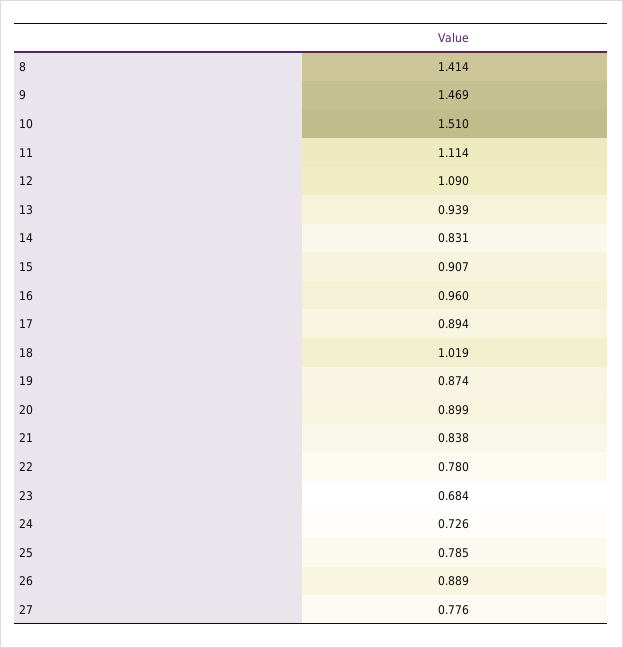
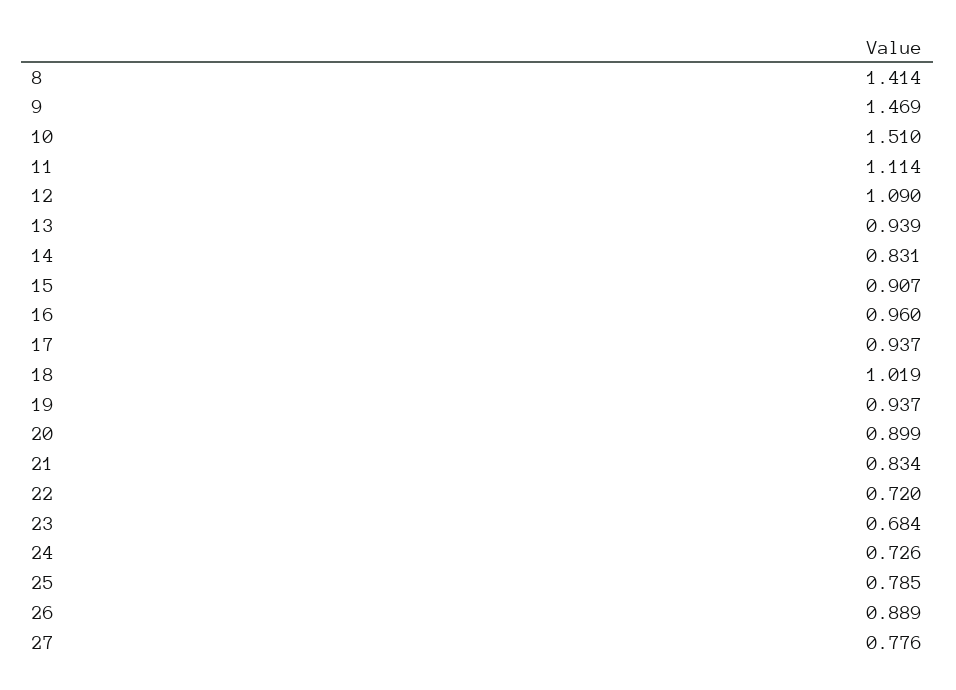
  {
    "8": 1.414,
    "9": 1.469,
    "10": 1.51,
    "11": 1.114,
    "12": 1.09,
    "13": 0.939,
    "14": 0.831,
    "15": 0.907,
    "16": 0.96,
-   "17": 0.894,
+   "17": 0.937,
    "18": 1.019,
-   "19": 0.874,
+   "19": 0.937,
    "20": 0.899,
-   "21": 0.838,
+   "21": 0.834,
-   "22": 0.78,
+   "22": 0.72,
    "23": 0.684,
    "24": 0.726,
    "25": 0.785,
    "26": 0.889,
    "27": 0.776
  }

